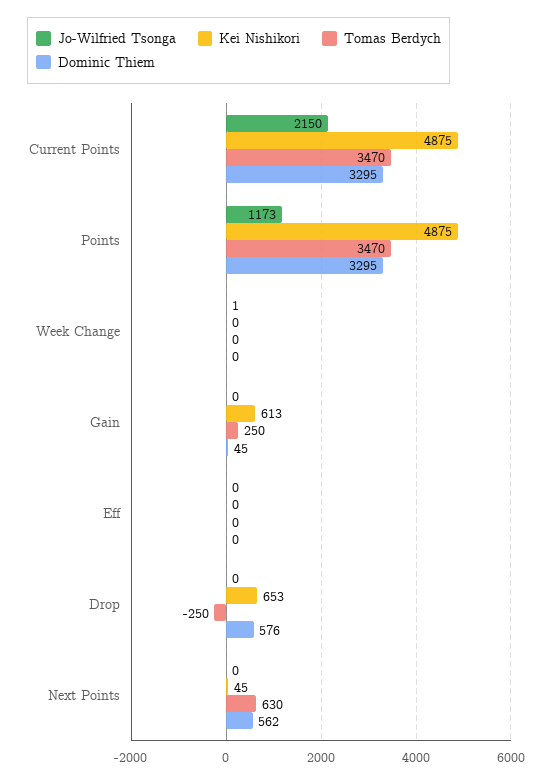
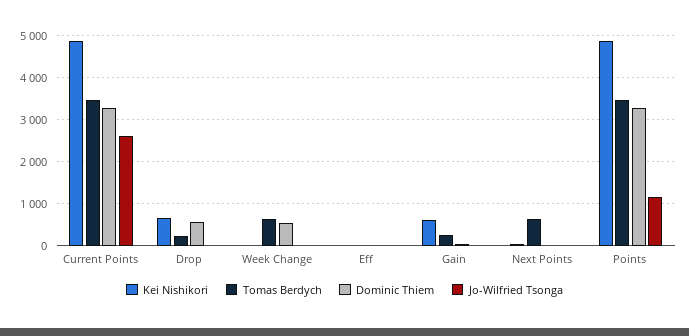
  {
    "Jo-Wilfried Tsonga": {
-     "Current Points": 2150,
+     "Current Points": 2600,
      "Points": 1173,
      "Week Change": 1,
      "Gain": 0,
      "Eff": 0,
      "Drop": 0,
      "Next Points": 0
    },
    "Kei Nishikori": {
      "Current Points": 4875,
      "Points": 4875,
      "Week Change": 0,
      "Gain": 613,
      "Eff": 0,
      "Drop": 653,
      "Next Points": 45
    },
    "Tomas Berdych": {
      "Current Points": 3470,
      "Points": 3470,
-     "Week Change": 0,
+     "Week Change": 600,
      "Gain": 250,
      "Eff": 0,
-     "Drop": -250,
+     "Drop": 200,
      "Next Points": 630
    },
    "Dominic Thiem": {
      "Current Points": 3295,
      "Points": 3295,
-     "Week Change": 0,
+     "Week Change": 600,
      "Gain": 45,
      "Eff": 0,
      "Drop": 576,
-     "Next Points": 562
+     "Next Points": 0
    }
  }

